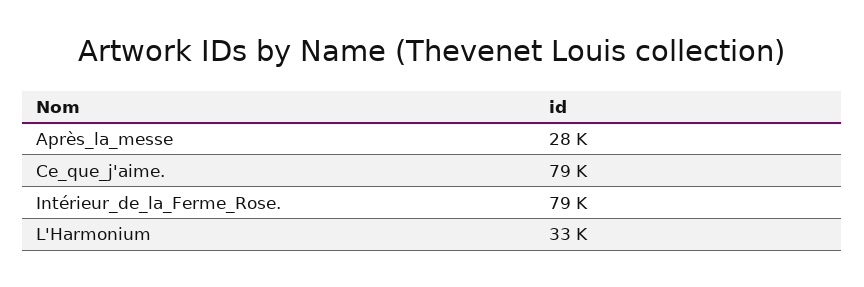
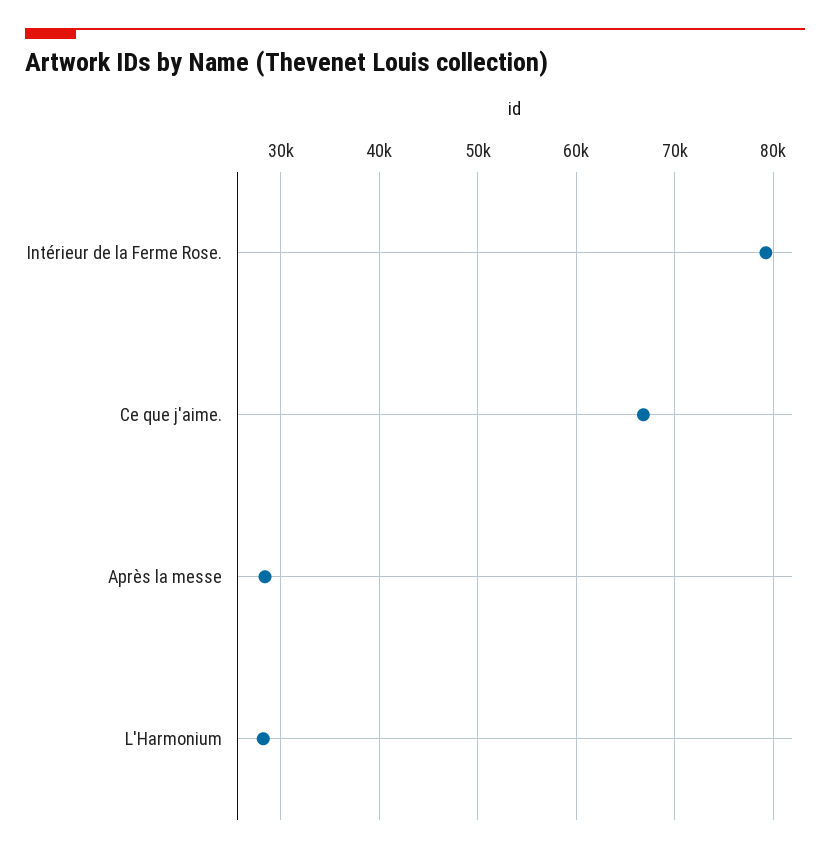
  {
    "Après_la_messe": 28000,
-   "Ce_que_j'aime.": 79000,
+   "Ce_que_j'aime.": 67000,
    "Intérieur_de_la_Ferme_Rose.": 79000,
-   "L'Harmonium": 33000
+   "L'Harmonium": 28000
  }

